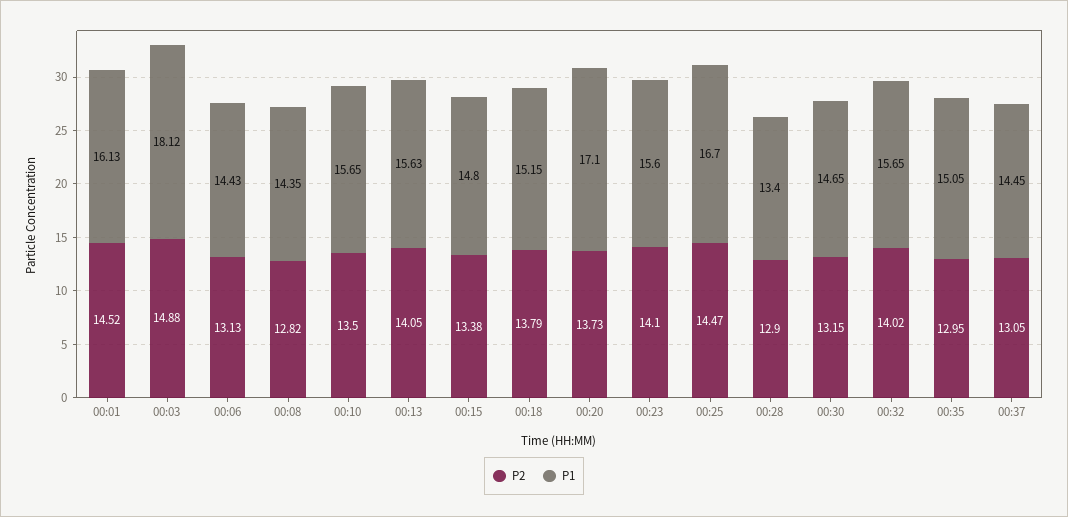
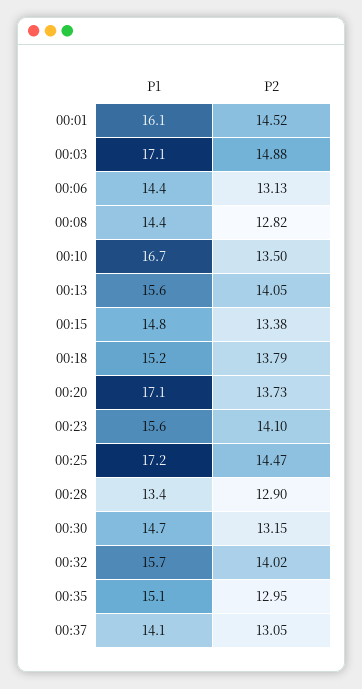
  {
    "P2": {
      "00:01": 14.52,
      "00:03": 14.88,
      "00:06": 13.13,
      "00:08": 12.82,
      "00:10": 13.5,
      "00:13": 14.05,
      "00:15": 13.38,
      "00:18": 13.79,
      "00:20": 13.73,
      "00:23": 14.1,
      "00:25": 14.47,
      "00:28": 12.9,
      "00:30": 13.15,
      "00:32": 14.02,
      "00:35": 12.95,
      "00:37": 13.05
    },
    "P1": {
      "00:01": 16.13,
-     "00:03": 18.12,
+     "00:03": 17.1,
      "00:06": 14.43,
      "00:08": 14.35,
-     "00:10": 15.65,
+     "00:10": 16.7,
      "00:13": 15.63,
      "00:15": 14.8,
      "00:18": 15.15,
      "00:20": 17.1,
      "00:23": 15.6,
-     "00:25": 16.7,
+     "00:25": 17.2,
      "00:28": 13.4,
      "00:30": 14.65,
      "00:32": 15.65,
      "00:35": 15.05,
-     "00:37": 14.45
+     "00:37": 14.1
    }
  }

